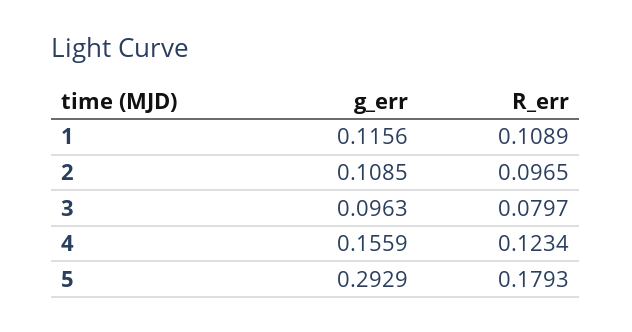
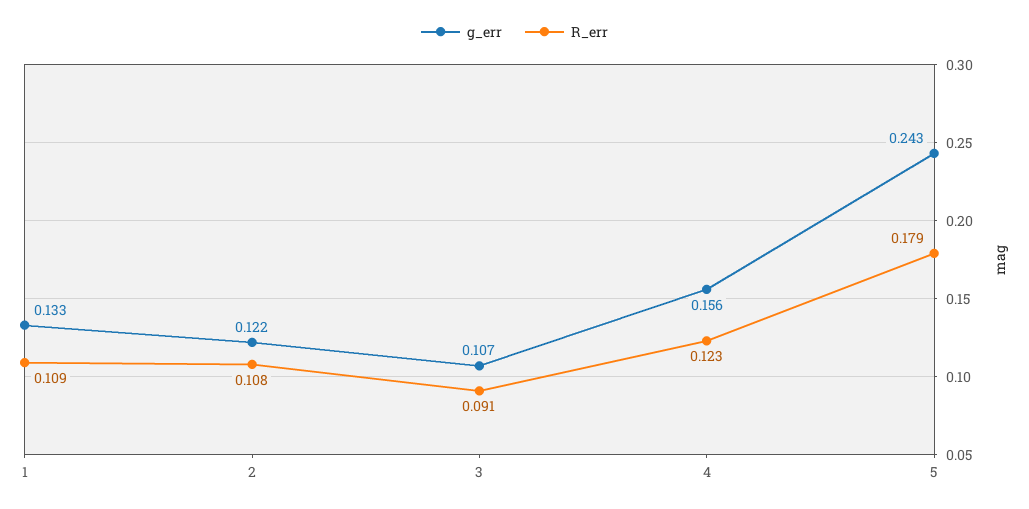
  {
    "g_err": {
-     "1": 0.1156,
+     "1": 0.133,
-     "2": 0.1085,
+     "2": 0.122,
-     "3": 0.0963,
+     "3": 0.107,
      "4": 0.1559,
-     "5": 0.2929
+     "5": 0.243
    },
    "R_err": {
      "1": 0.1089,
-     "2": 0.0965,
+     "2": 0.108,
-     "3": 0.0797,
+     "3": 0.091,
      "4": 0.1234,
      "5": 0.1793
    }
  }

